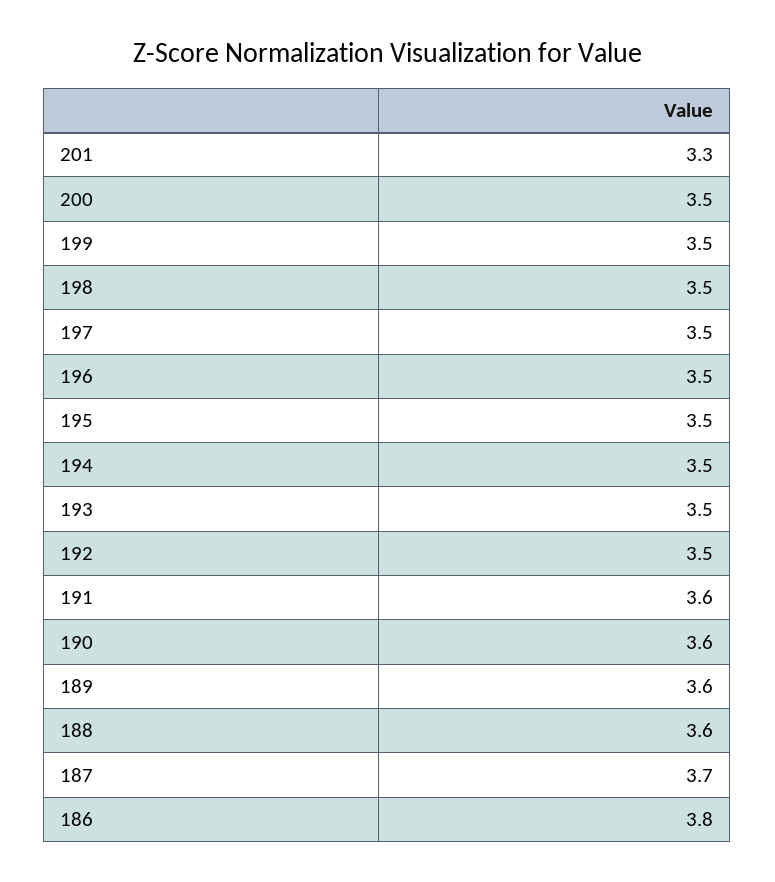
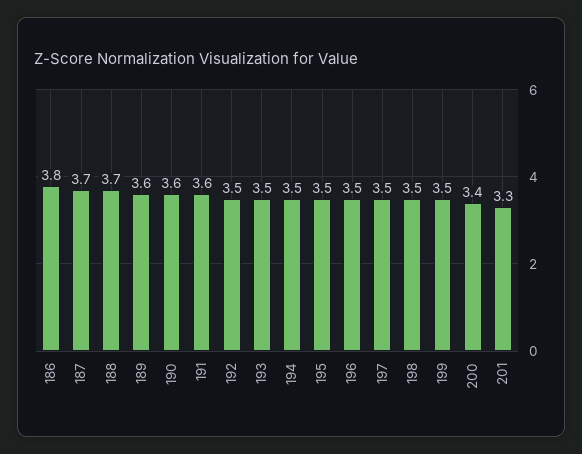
  {
    "201": 3.3,
-   "200": 3.5,
+   "200": 3.4,
    "199": 3.5,
    "198": 3.5,
    "197": 3.5,
    "196": 3.5,
    "195": 3.5,
    "194": 3.5,
    "193": 3.5,
    "192": 3.5,
    "191": 3.6,
    "190": 3.6,
    "189": 3.6,
-   "188": 3.6,
+   "188": 3.7,
    "187": 3.7,
    "186": 3.8
  }

